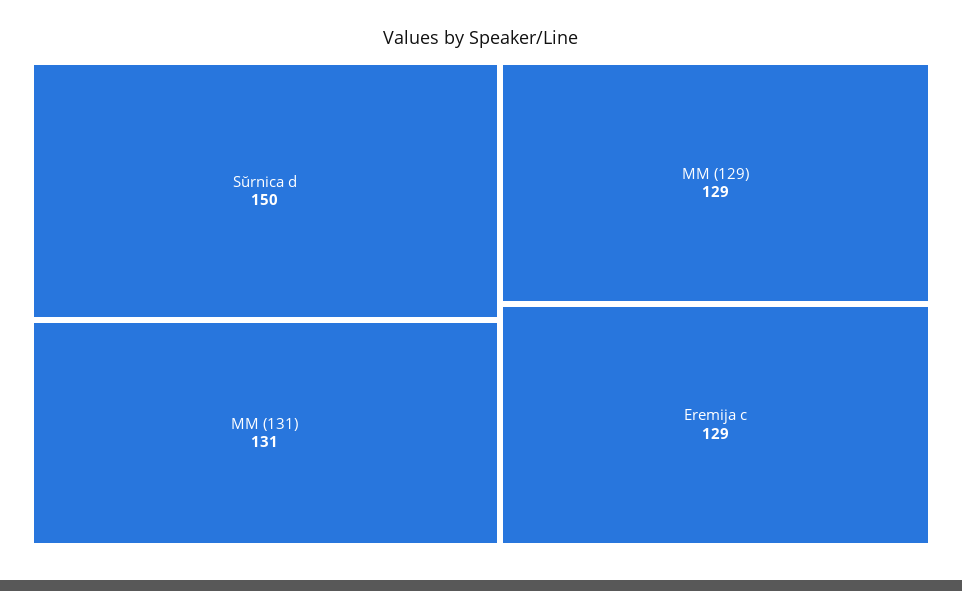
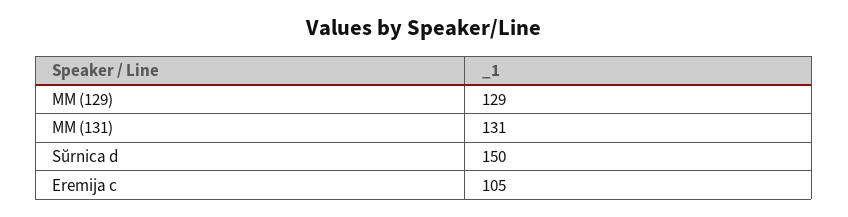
  {
    "Sŭrnica d": 150,
    "MM (131)": 131,
    "MM (129)": 129,
-   "Eremija c": 129
+   "Eremija c": 105
  }

